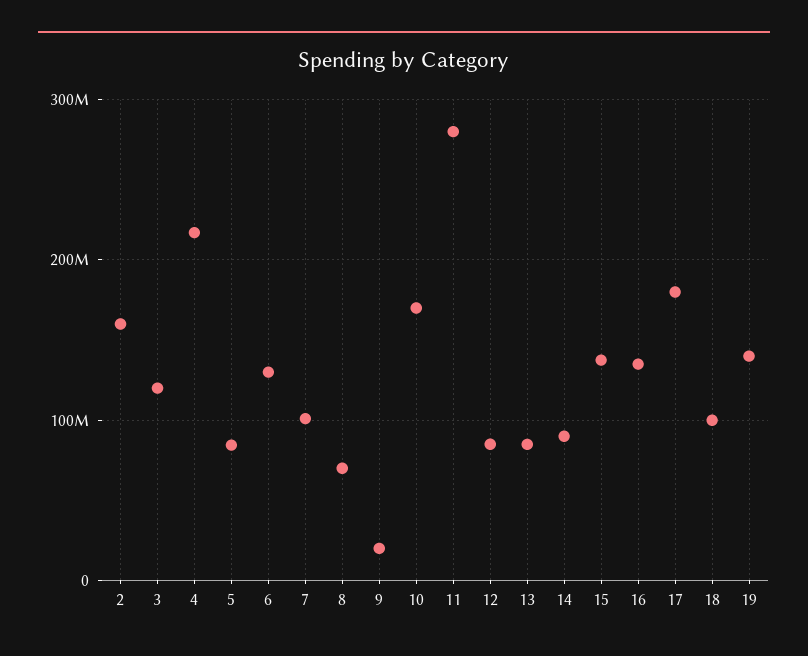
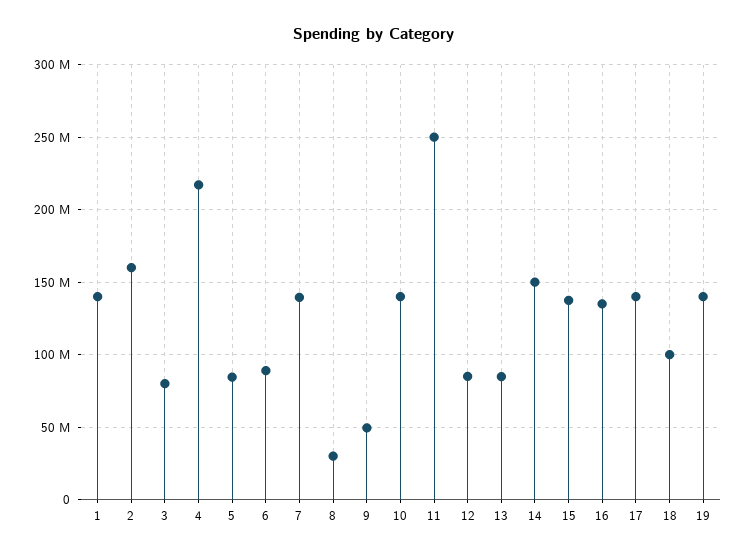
  {
    "2": 160000000,
-   "3": 120000000,
+   "3": 80000000,
    "4": 215000000,
    "5": 85000000,
-   "6": 130000000,
+   "6": 90000000,
-   "7": 100000000,
+   "7": 140000000,
-   "8": 70000000,
+   "8": 30000000,
-   "9": 20000000,
+   "9": 50000000,
-   "10": 170000000,
+   "10": 140000000,
-   "11": 280000000,
+   "11": 250000000,
    "12": 85000000,
    "13": 85000000,
-   "14": 90000000,
+   "14": 150000000,
    "15": 140000000,
    "16": 135000000,
-   "17": 180000000,
+   "17": 140000000,
    "18": 100000000,
-   "19": 140000000
+   "19": 140000000,
+   "1": 140000000
  }

